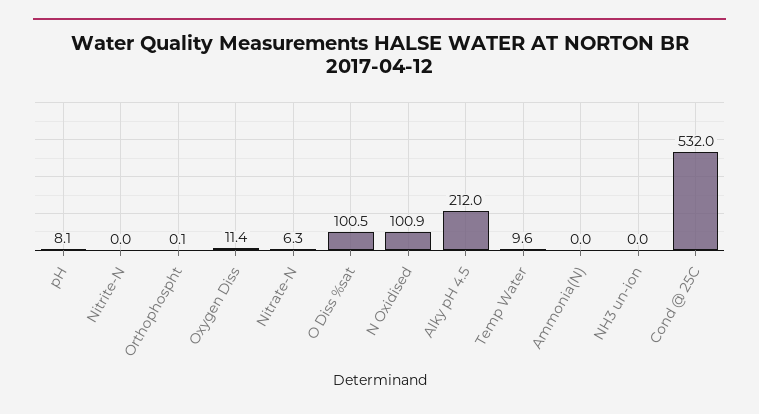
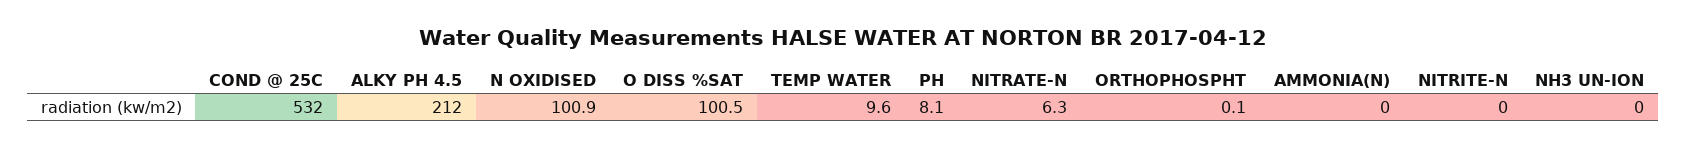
  {
    "pH": 8.1,
    "Nitrite-N": 0,
    "Orthophospht": 0.1,
-   "Oxygen Diss": 11.4,
    "Nitrate-N": 6.3,
    "O Diss %sat": 100.5,
    "N Oxidised": 100.9,
    "Alky pH 4.5": 212,
    "Temp Water": 9.6,
    "Ammonia(N)": 0,
    "NH3 un-ion": 0,
    "Cond @ 25C": 532
  }

